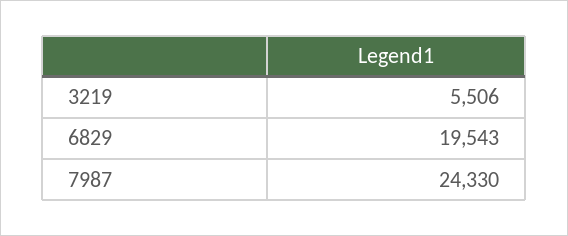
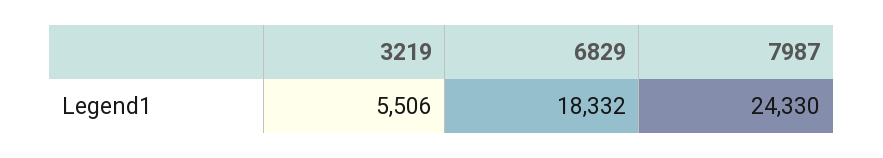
  {
    "3219": 5506,
-   "6829": 19543,
+   "6829": 18332,
    "7987": 24330
  }

